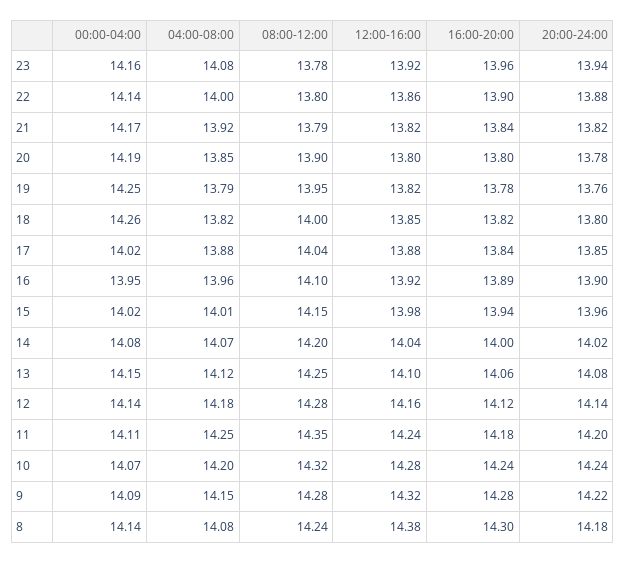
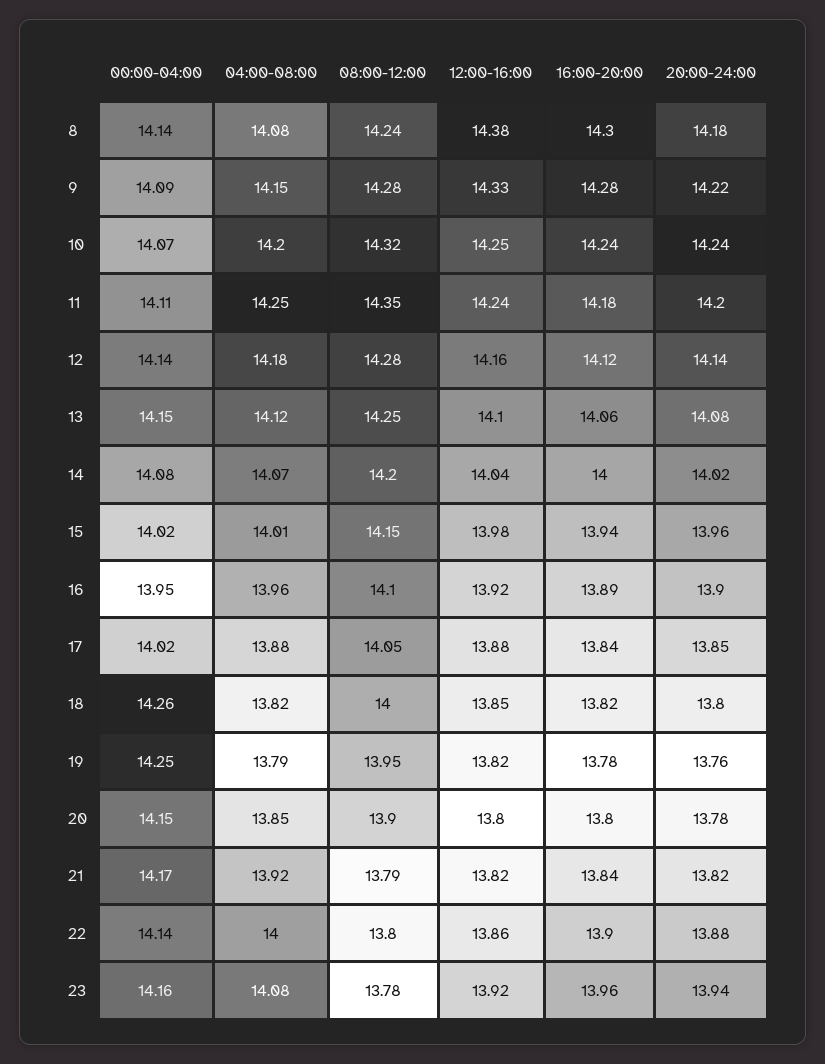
  {
    "00:00-04:00": {
      "23": 14.16,
      "22": 14.14,
      "21": 14.17,
-     "20": 14.19,
+     "20": 14.15,
      "19": 14.25,
      "18": 14.26,
      "17": 14.02,
      "16": 13.95,
      "15": 14.02,
      "14": 14.08,
      "13": 14.15,
      "12": 14.14,
      "11": 14.11,
      "10": 14.07,
      "9": 14.09,
      "8": 14.14
    },
    "04:00-08:00": {
      "23": 14.08,
      "22": 14,
      "21": 13.92,
      "20": 13.85,
      "19": 13.79,
      "18": 13.82,
      "17": 13.88,
      "16": 13.96,
      "15": 14.01,
      "14": 14.07,
      "13": 14.12,
      "12": 14.18,
      "11": 14.25,
      "10": 14.2,
      "9": 14.15,
      "8": 14.08
    },
    "08:00-12:00": {
      "23": 13.78,
      "22": 13.8,
      "21": 13.79,
      "20": 13.9,
      "19": 13.95,
      "18": 14,
-     "17": 14.04,
+     "17": 14.05,
      "16": 14.1,
      "15": 14.15,
      "14": 14.2,
      "13": 14.25,
      "12": 14.28,
      "11": 14.35,
      "10": 14.32,
      "9": 14.28,
      "8": 14.24
    },
    "12:00-16:00": {
      "23": 13.92,
      "22": 13.86,
      "21": 13.82,
      "20": 13.8,
      "19": 13.82,
      "18": 13.85,
      "17": 13.88,
      "16": 13.92,
      "15": 13.98,
      "14": 14.04,
      "13": 14.1,
      "12": 14.16,
      "11": 14.24,
-     "10": 14.28,
+     "10": 14.25,
-     "9": 14.32,
+     "9": 14.33,
      "8": 14.38
    },
    "16:00-20:00": {
      "23": 13.96,
      "22": 13.9,
      "21": 13.84,
      "20": 13.8,
      "19": 13.78,
      "18": 13.82,
      "17": 13.84,
      "16": 13.89,
      "15": 13.94,
      "14": 14,
      "13": 14.06,
      "12": 14.12,
      "11": 14.18,
      "10": 14.24,
      "9": 14.28,
      "8": 14.3
    },
    "20:00-24:00": {
      "23": 13.94,
      "22": 13.88,
      "21": 13.82,
      "20": 13.78,
      "19": 13.76,
      "18": 13.8,
      "17": 13.85,
      "16": 13.9,
      "15": 13.96,
      "14": 14.02,
      "13": 14.08,
      "12": 14.14,
      "11": 14.2,
      "10": 14.24,
      "9": 14.22,
      "8": 14.18
    }
  }

